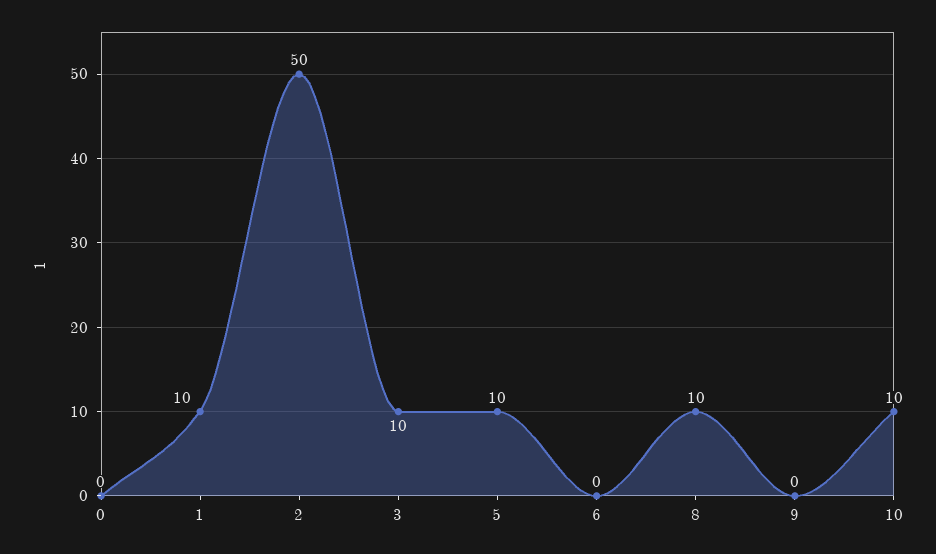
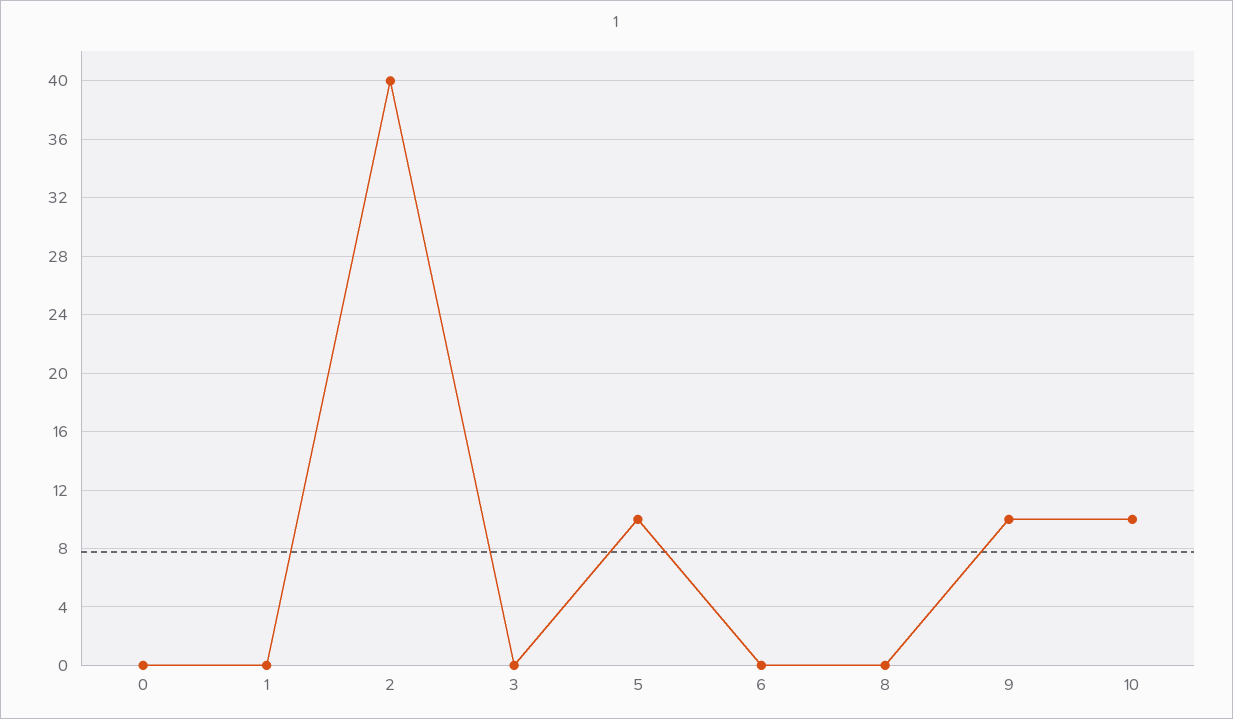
  {
    "0": 0,
-   "1": 10,
+   "1": 0,
-   "2": 50,
+   "2": 40,
-   "3": 10,
+   "3": 0,
    "5": 10,
    "6": 0,
-   "8": 10,
+   "8": 0,
-   "9": 0,
+   "9": 10,
    "10": 10
  }

